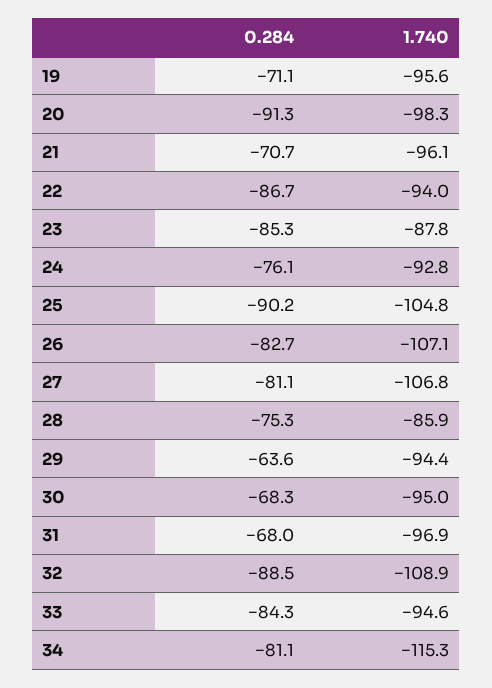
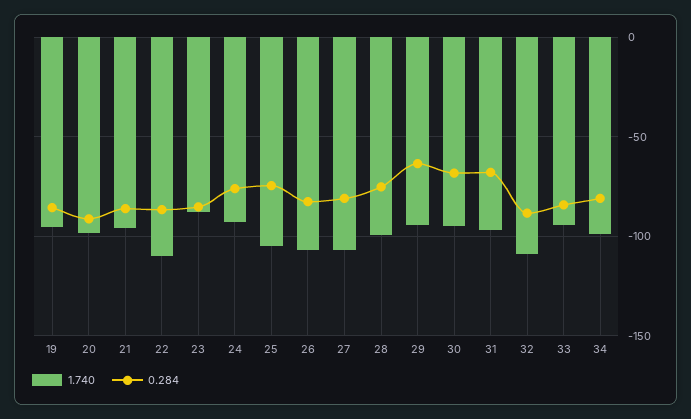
  {
    "0.284": {
-     "19": -71.1,
+     "19": -85,
      "20": -91.3,
-     "21": -70.7,
+     "21": -85,
      "22": -86.7,
      "23": -85.3,
      "24": -76.1,
-     "25": -90.2,
+     "25": -75,
      "26": -82.7,
      "27": -81.1,
      "28": -75.3,
      "29": -63.6,
      "30": -68.3,
      "31": -68,
      "32": -88.5,
      "33": -84.3,
      "34": -81.1
    },
    "1.740": {
      "19": -95.6,
      "20": -98.3,
      "21": -96.1,
-     "22": -94,
+     "22": -110,
      "23": -87.8,
      "24": -92.8,
      "25": -104.8,
      "26": -107.1,
      "27": -106.8,
-     "28": -85.9,
+     "28": -100,
      "29": -94.4,
      "30": -95,
      "31": -96.9,
      "32": -108.9,
      "33": -94.6,
-     "34": -115.3
+     "34": -100
    }
  }

